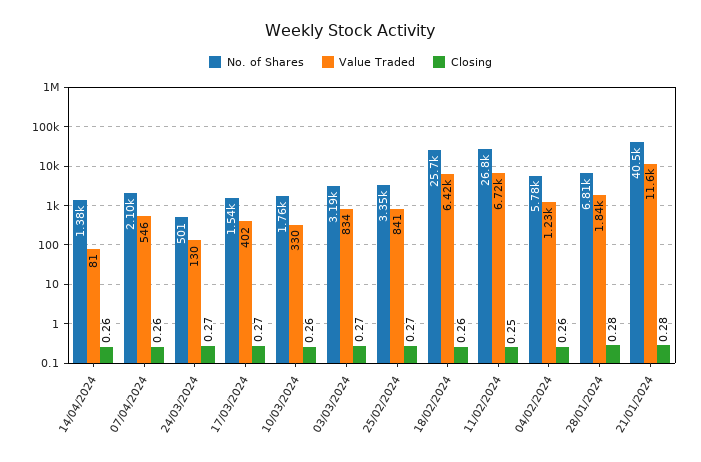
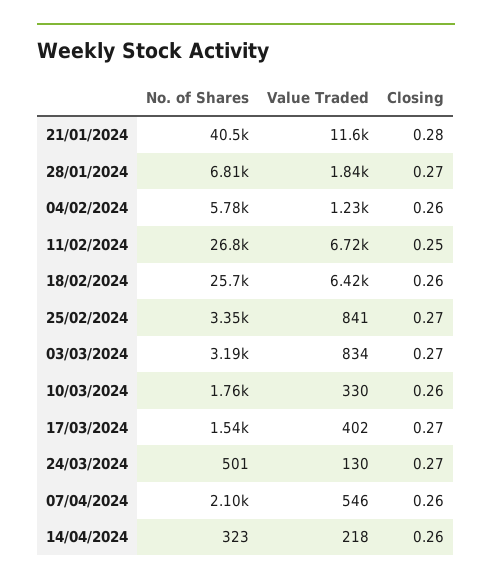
  {
    "No. of Shares": {
-     "14/04/2024": 1380,
+     "14/04/2024": 323,
      "07/04/2024": 2100,
      "24/03/2024": 501,
      "17/03/2024": 1540,
      "10/03/2024": 1760,
      "03/03/2024": 3190,
      "25/02/2024": 3350,
      "18/02/2024": 25700,
      "11/02/2024": 26800,
      "04/02/2024": 5780,
      "28/01/2024": 6810,
      "21/01/2024": 40500
    },
    "Value Traded": {
-     "14/04/2024": 81,
+     "14/04/2024": 218,
      "07/04/2024": 546,
      "24/03/2024": 130,
      "17/03/2024": 402,
      "10/03/2024": 330,
      "03/03/2024": 834,
      "25/02/2024": 841,
      "18/02/2024": 6420,
      "11/02/2024": 6720,
      "04/02/2024": 1230,
      "28/01/2024": 1840,
      "21/01/2024": 11600
    },
    "Closing": {
      "14/04/2024": 0.26,
      "07/04/2024": 0.26,
      "24/03/2024": 0.27,
      "17/03/2024": 0.27,
      "10/03/2024": 0.26,
      "03/03/2024": 0.27,
      "25/02/2024": 0.27,
      "18/02/2024": 0.26,
      "11/02/2024": 0.25,
      "04/02/2024": 0.26,
-     "28/01/2024": 0.28,
+     "28/01/2024": 0.27,
      "21/01/2024": 0.28
    }
  }

